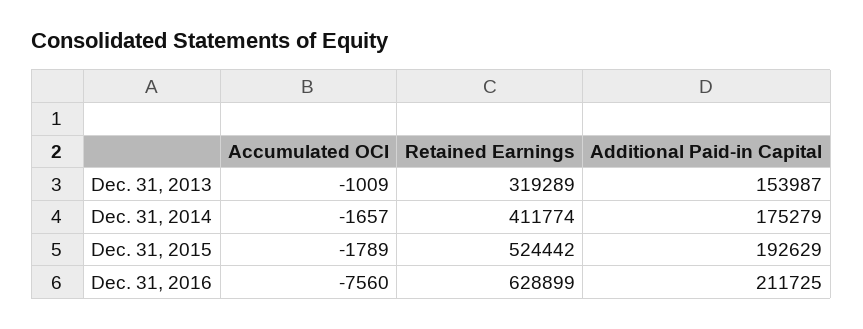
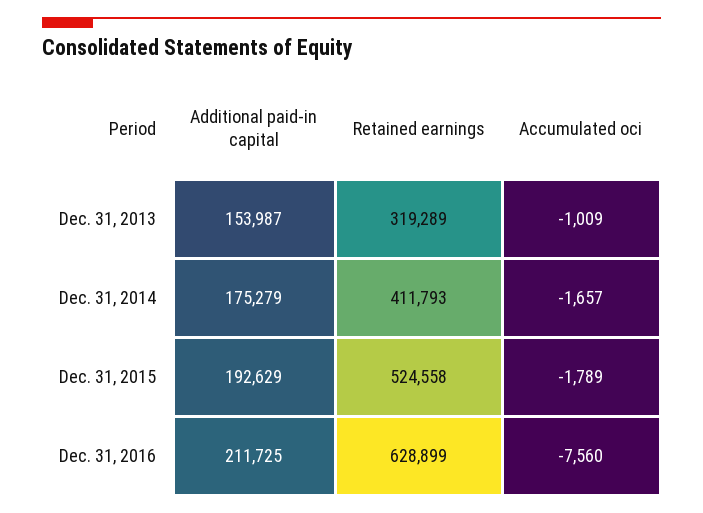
  {
    "Accumulated OCI": {
      "Dec. 31, 2013": -1009,
      "Dec. 31, 2014": -1657,
      "Dec. 31, 2015": -1789,
      "Dec. 31, 2016": -7560
    },
    "Retained Earnings": {
      "Dec. 31, 2013": 319289,
-     "Dec. 31, 2014": 411774,
+     "Dec. 31, 2014": 411793,
-     "Dec. 31, 2015": 524442,
+     "Dec. 31, 2015": 524558,
      "Dec. 31, 2016": 628899
    },
    "Additional Paid-in Capital": {
      "Dec. 31, 2013": 153987,
      "Dec. 31, 2014": 175279,
      "Dec. 31, 2015": 192629,
      "Dec. 31, 2016": 211725
    }
  }

